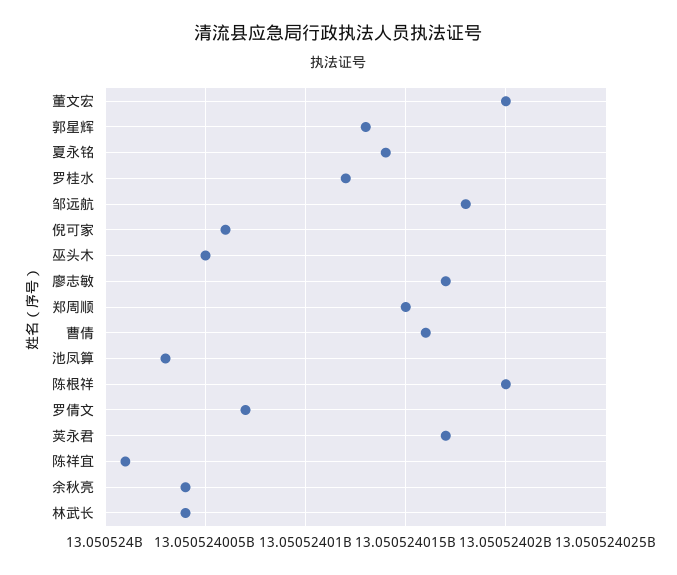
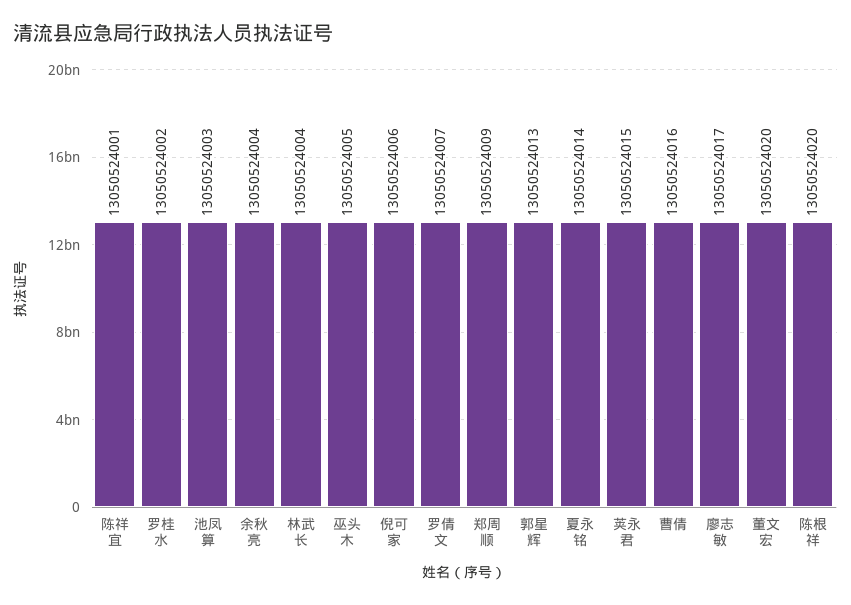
  {
    "董文宏": 13050524020,
    "郭星辉": 13050524013,
    "夏永铭": 13050524014,
-   "罗桂水": 13050524012,
+   "罗桂水": 13050524002,
-   "邹远航": 13050524018,
    "倪可家": 13050524006,
    "巫头木": 13050524005,
    "廖志敏": 13050524017,
-   "郑周顺": 13050524015,
+   "郑周顺": 13050524009,
    "曹倩": 13050524016,
    "池凤算": 13050524003,
    "陈根祥": 13050524020,
    "罗倩文": 13050524007,
-   "荚永君": 13050524017,
+   "荚永君": 13050524015,
    "陈祥宜": 13050524001,
    "余秋亮": 13050524004,
    "林武长": 13050524004
  }

